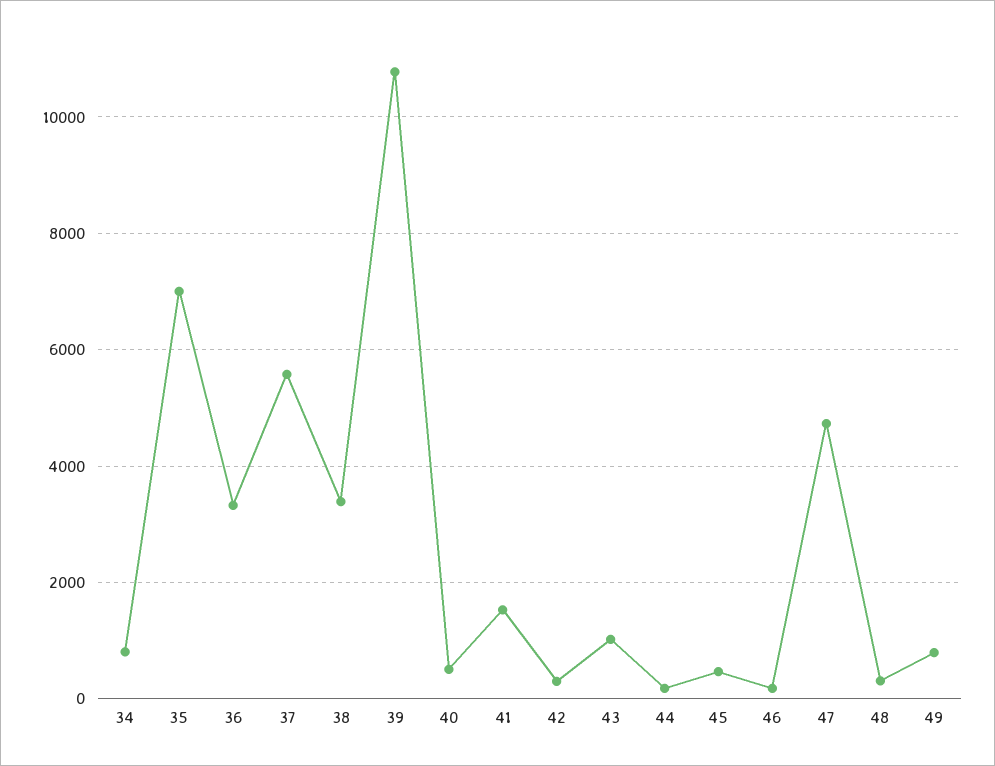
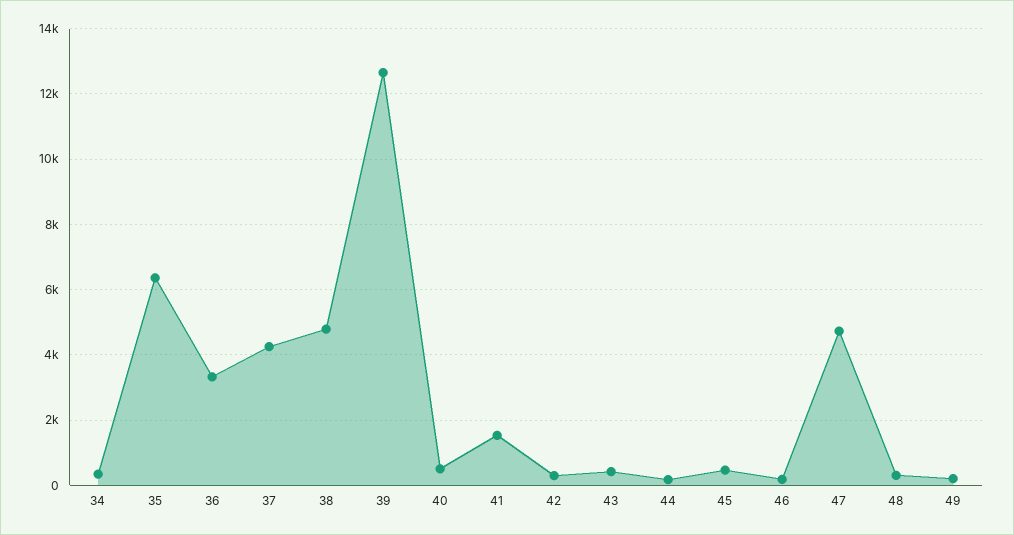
  {
-   "34": 800,
+   "34": 400,
-   "35": 7000,
+   "35": 6400,
    "36": 3400,
-   "37": 5600,
+   "37": 4200,
-   "38": 3400,
+   "38": 4800,
-   "39": 10800,
+   "39": 12600,
    "40": 600,
    "41": 1600,
    "42": 200,
-   "43": 1000,
+   "43": 400,
    "44": 200,
    "45": 400,
    "46": 200,
    "47": 4800,
    "48": 400,
-   "49": 800
+   "49": 200
  }

